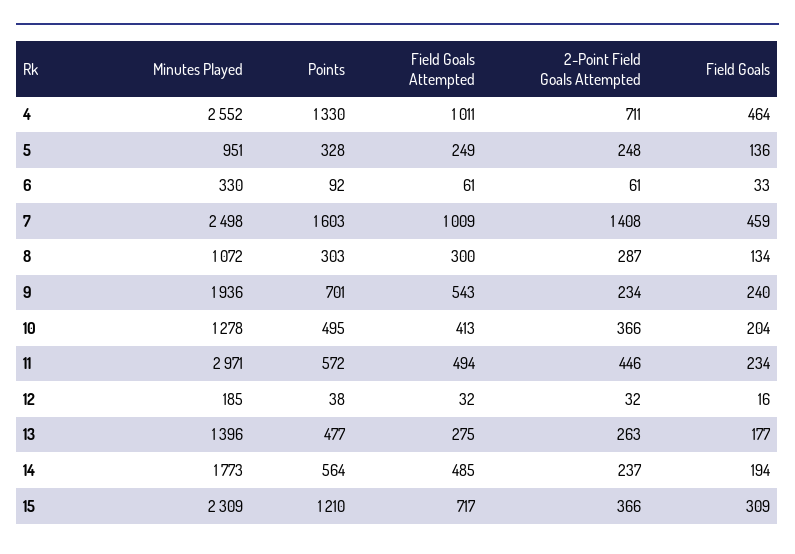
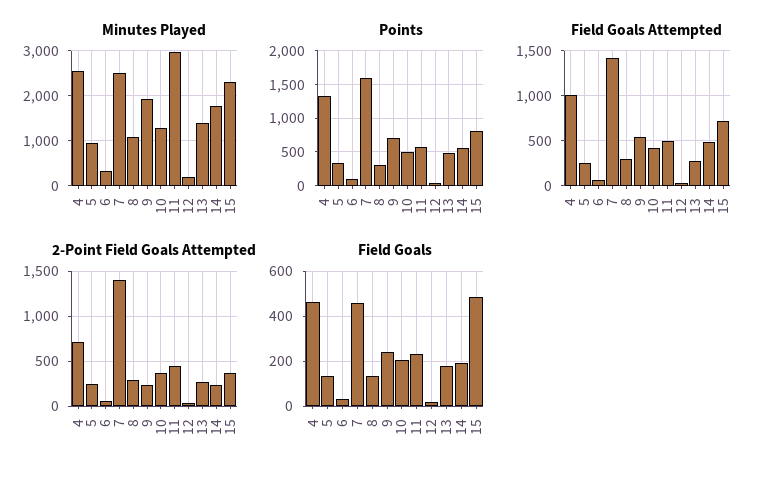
  {
    "Minutes Played": {
      "4": 2552,
      "5": 951,
      "6": 330,
      "7": 2498,
      "8": 1072,
      "9": 1936,
      "10": 1278,
      "11": 2971,
      "12": 185,
      "13": 1396,
      "14": 1773,
      "15": 2309
    },
    "Points": {
      "4": 1330,
      "5": 328,
      "6": 92,
      "7": 1603,
      "8": 303,
      "9": 701,
      "10": 495,
      "11": 572,
      "12": 38,
      "13": 477,
      "14": 564,
-     "15": 1210
+     "15": 800
    },
    "Field Goals Attempted": {
      "4": 1011,
      "5": 249,
      "6": 61,
-     "7": 1009,
+     "7": 1400,
      "8": 300,
      "9": 543,
      "10": 413,
      "11": 494,
      "12": 32,
      "13": 275,
      "14": 485,
      "15": 717
    },
    "2-Point Field Goals Attempted": {
      "4": 711,
      "5": 248,
      "6": 61,
      "7": 1408,
      "8": 287,
      "9": 234,
      "10": 366,
      "11": 446,
      "12": 32,
      "13": 263,
      "14": 237,
      "15": 366
    },
    "Field Goals": {
      "4": 464,
      "5": 136,
      "6": 33,
      "7": 459,
      "8": 134,
      "9": 240,
      "10": 204,
      "11": 234,
      "12": 16,
      "13": 177,
      "14": 194,
-     "15": 309
+     "15": 500
    }
  }

